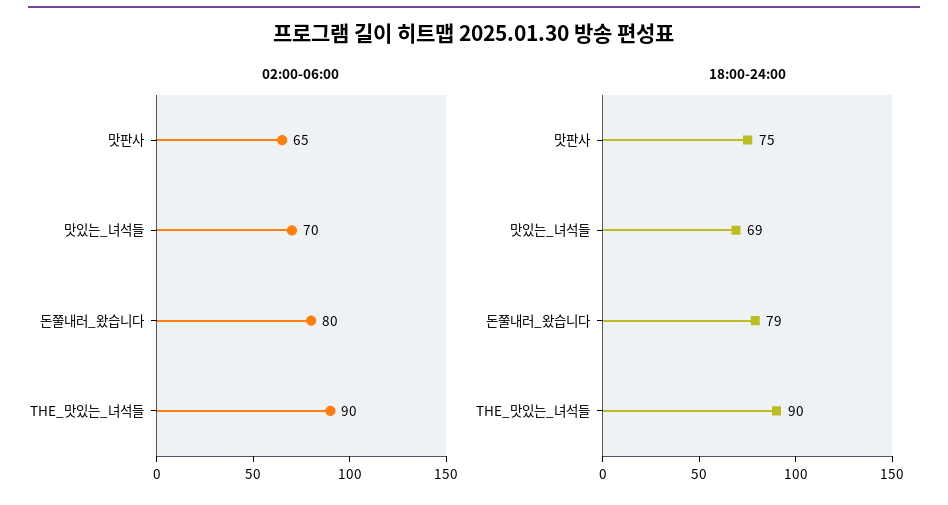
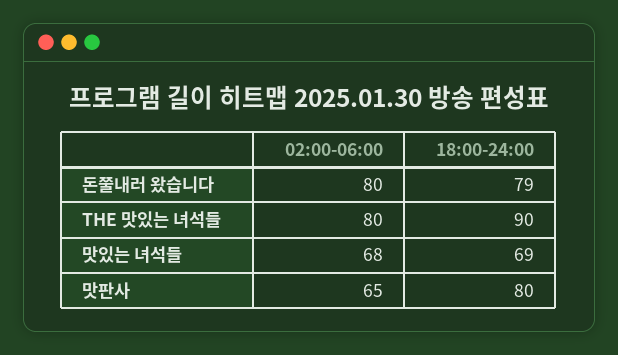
  {
    "02:00-06:00": {
      "맛판사": 65,
-     "맛있는_녀석들": 70,
+     "맛있는_녀석들": 68,
      "돈쭐내러_왔습니다": 80,
-     "THE_맛있는_녀석들": 90
+     "THE_맛있는_녀석들": 80
    },
    "18:00-24:00": {
-     "맛판사": 75,
+     "맛판사": 80,
      "맛있는_녀석들": 69,
      "돈쭐내러_왔습니다": 79,
      "THE_맛있는_녀석들": 90
    }
  }

